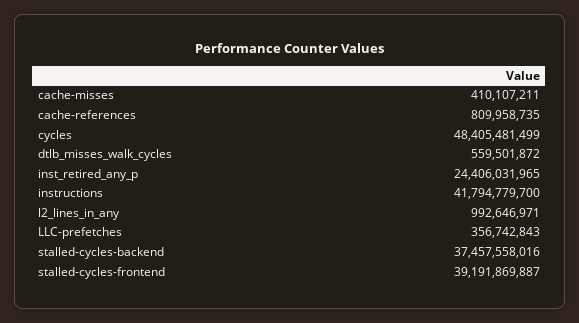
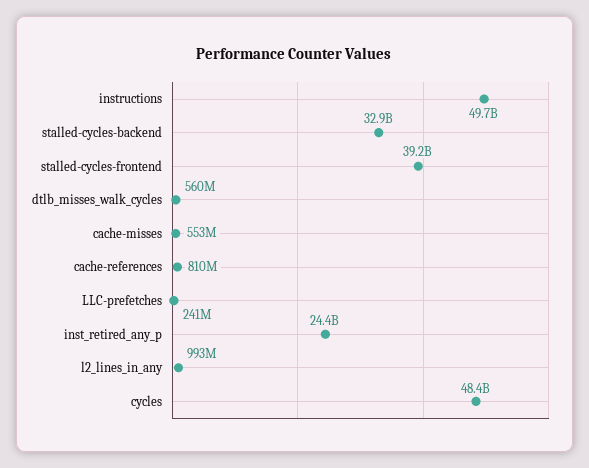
  {
-   "cache-misses": 410107211,
+   "cache-misses": 553000000,
    "cache-references": 809958735,
    "cycles": 48405481499,
    "dtlb_misses_walk_cycles": 559501872,
    "inst_retired_any_p": 24406031965,
-   "instructions": 41794779700,
+   "instructions": 49700000000,
    "l2_lines_in_any": 992646971,
-   "LLC-prefetches": 356742843,
+   "LLC-prefetches": 241000000,
-   "stalled-cycles-backend": 37457558016,
+   "stalled-cycles-backend": 32900000000,
    "stalled-cycles-frontend": 39191869887
  }

